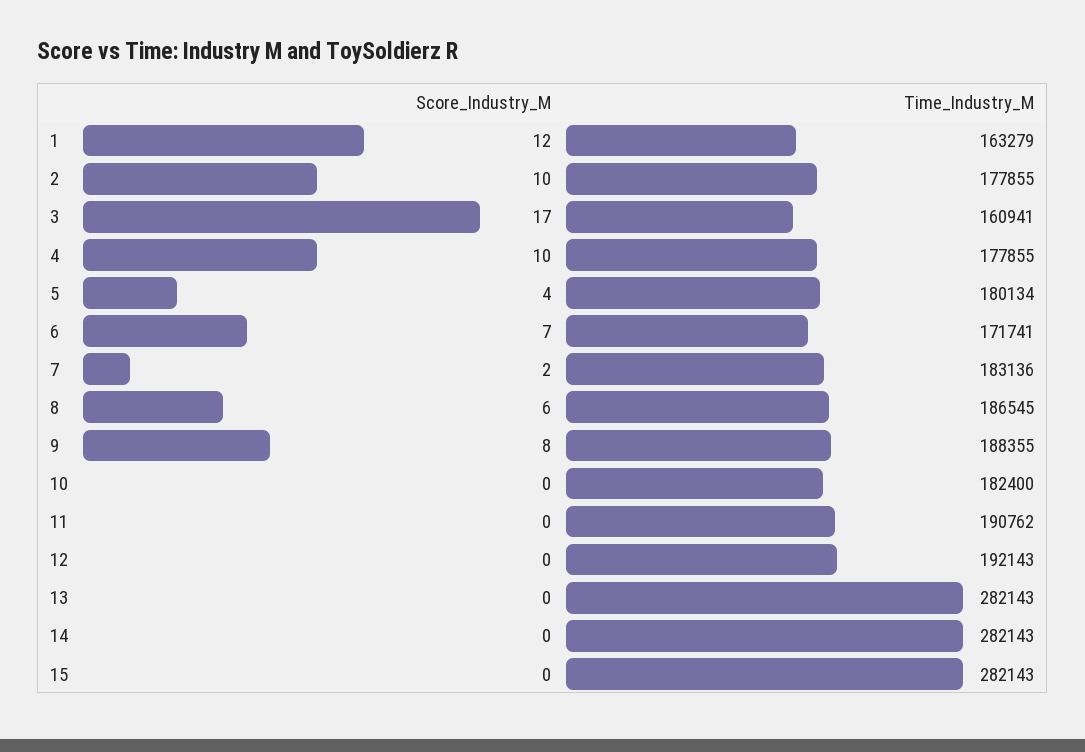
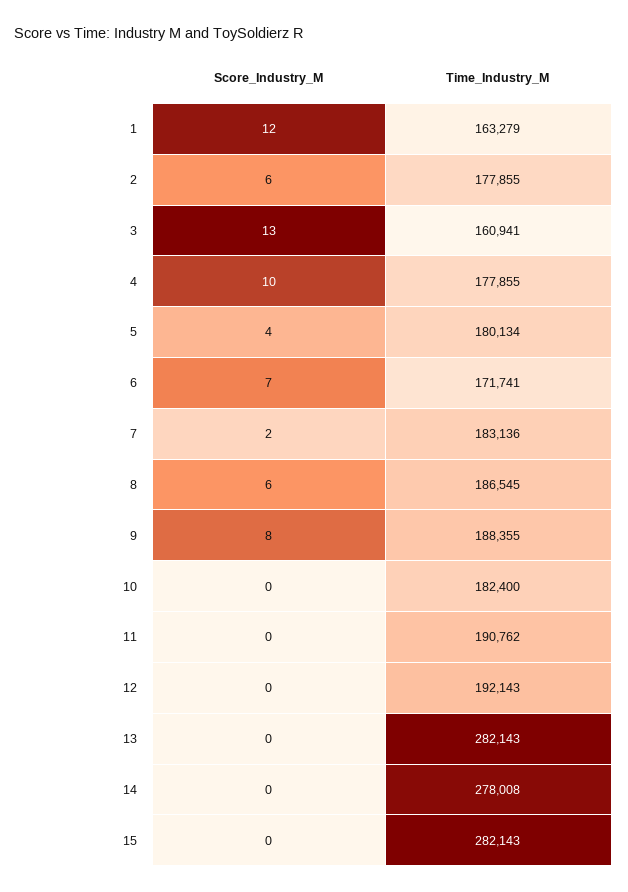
  {
    "Score_Industry_M": {
      "1": 12,
-     "2": 10,
+     "2": 6,
-     "3": 17,
+     "3": 13,
      "4": 10,
      "5": 4,
      "6": 7,
      "7": 2,
      "8": 6,
      "9": 8,
      "10": 0,
      "11": 0,
      "12": 0,
      "13": 0,
      "14": 0,
      "15": 0
    },
    "Time_Industry_M": {
      "1": 163279,
      "2": 177855,
      "3": 160941,
      "4": 177855,
      "5": 180134,
      "6": 171741,
      "7": 183136,
      "8": 186545,
      "9": 188355,
      "10": 182400,
      "11": 190762,
      "12": 192143,
      "13": 282143,
-     "14": 282143,
+     "14": 278008,
      "15": 282143
    }
  }

